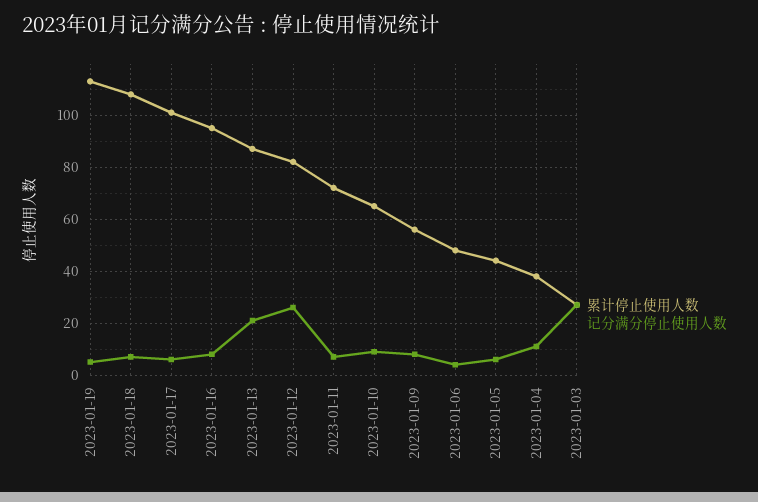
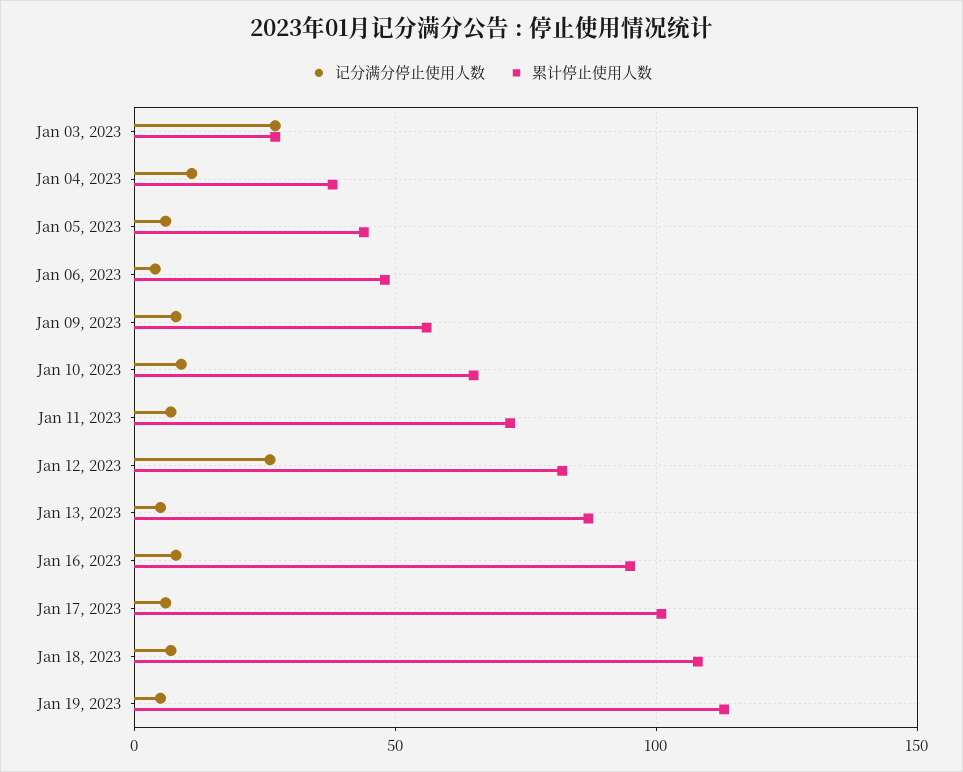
  {
    "累计停止使用人数": {
      "2023-01-19": 115,
      "2023-01-18": 110,
      "2023-01-17": 100,
      "2023-01-16": 95,
      "2023-01-13": 85,
      "2023-01-12": 80,
      "2023-01-11": 70,
      "2023-01-10": 65,
      "2023-01-09": 55,
      "2023-01-06": 50,
      "2023-01-05": 45,
      "2023-01-04": 40,
      "2023-01-03": 25
    },
    "记分满分停止使用人数": {
      "2023-01-19": 5,
      "2023-01-18": 5,
      "2023-01-17": 5,
      "2023-01-16": 10,
-     "2023-01-13": 20,
+     "2023-01-13": 5,
      "2023-01-12": 25,
      "2023-01-11": 5,
      "2023-01-10": 10,
      "2023-01-09": 10,
      "2023-01-06": 5,
      "2023-01-05": 5,
      "2023-01-04": 10,
      "2023-01-03": 25
    }
  }

